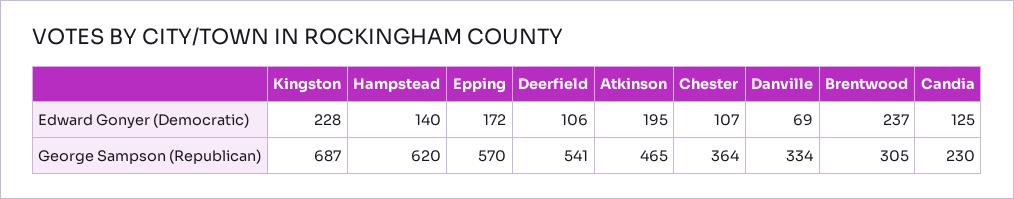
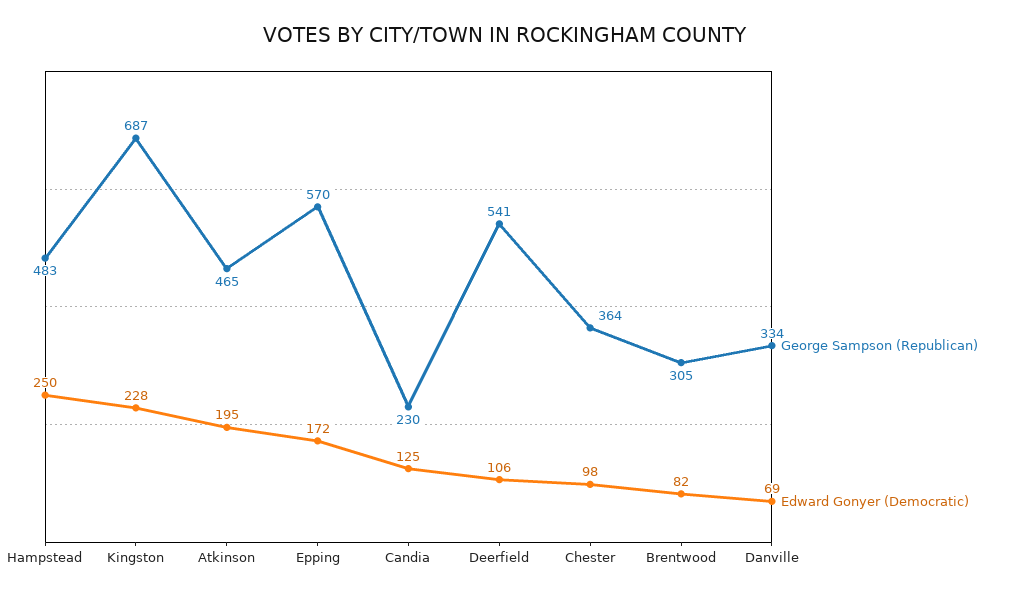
  {
    "Edward Gonyer (Democratic)": {
      "Kingston": 228,
-     "Hampstead": 140,
+     "Hampstead": 250,
      "Epping": 172,
      "Deerfield": 106,
      "Atkinson": 195,
-     "Chester": 107,
+     "Chester": 98,
      "Danville": 69,
-     "Brentwood": 237,
+     "Brentwood": 82,
      "Candia": 125
    },
    "George Sampson (Republican)": {
      "Kingston": 687,
-     "Hampstead": 620,
+     "Hampstead": 483,
      "Epping": 570,
      "Deerfield": 541,
      "Atkinson": 465,
      "Chester": 364,
      "Danville": 334,
      "Brentwood": 305,
      "Candia": 230
    }
  }

